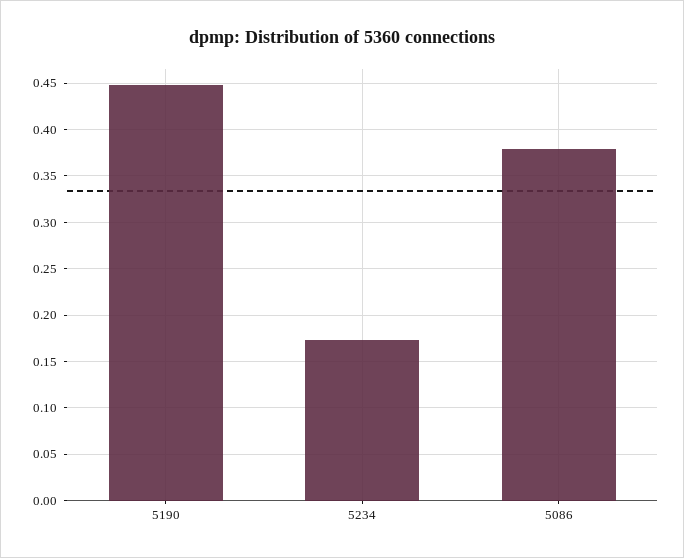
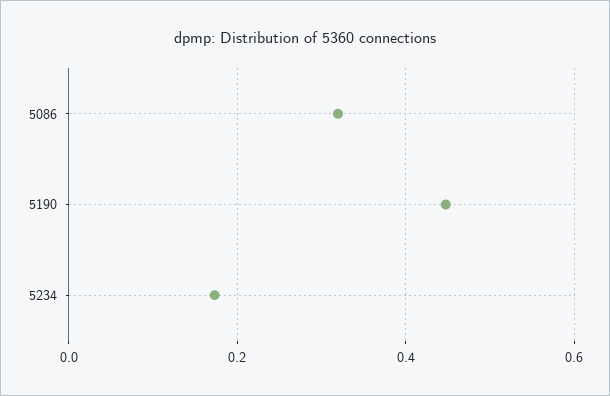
  {
    "5190": 0.45,
    "5234": 0.17,
-   "5086": 0.38
+   "5086": 0.32
  }

